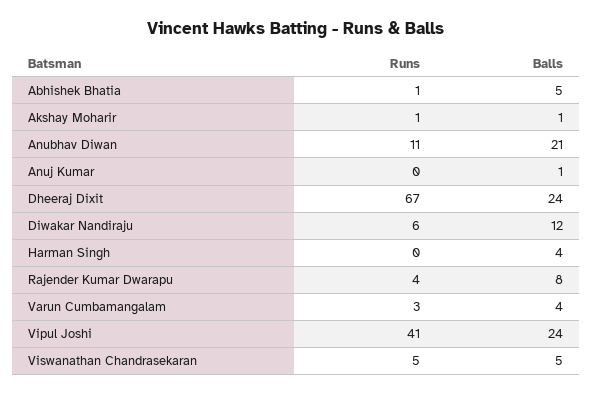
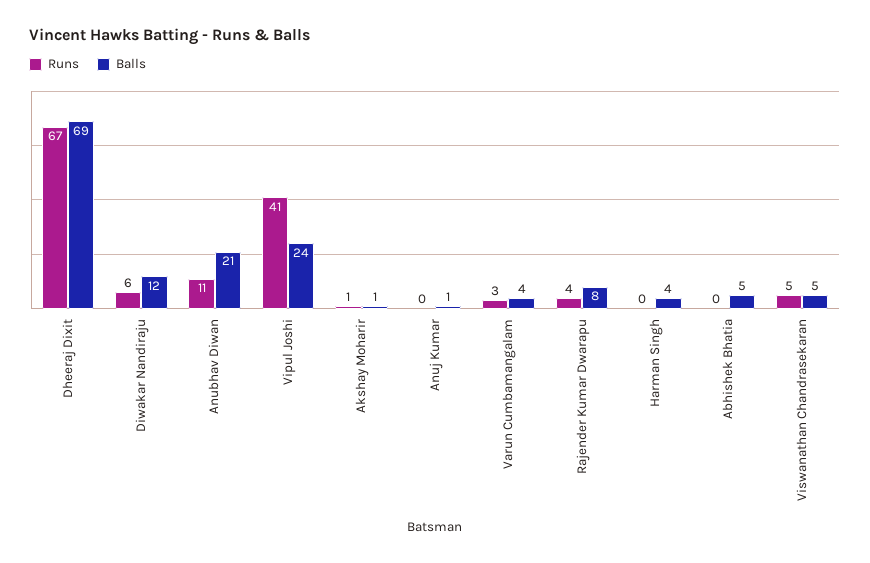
  {
    "Runs": {
-     "Abhishek Bhatia": 1,
+     "Abhishek Bhatia": 0,
      "Akshay Moharir": 1,
      "Anubhav Diwan": 11,
      "Anuj Kumar": 0,
      "Dheeraj Dixit": 67,
      "Diwakar Nandiraju": 6,
      "Harman Singh": 0,
      "Rajender Kumar Dwarapu": 4,
      "Varun Cumbamangalam": 3,
      "Vipul Joshi": 41,
      "Viswanathan Chandrasekaran": 5
    },
    "Balls": {
      "Abhishek Bhatia": 5,
      "Akshay Moharir": 1,
      "Anubhav Diwan": 21,
      "Anuj Kumar": 1,
-     "Dheeraj Dixit": 24,
+     "Dheeraj Dixit": 69,
      "Diwakar Nandiraju": 12,
      "Harman Singh": 4,
      "Rajender Kumar Dwarapu": 8,
      "Varun Cumbamangalam": 4,
      "Vipul Joshi": 24,
      "Viswanathan Chandrasekaran": 5
    }
  }

